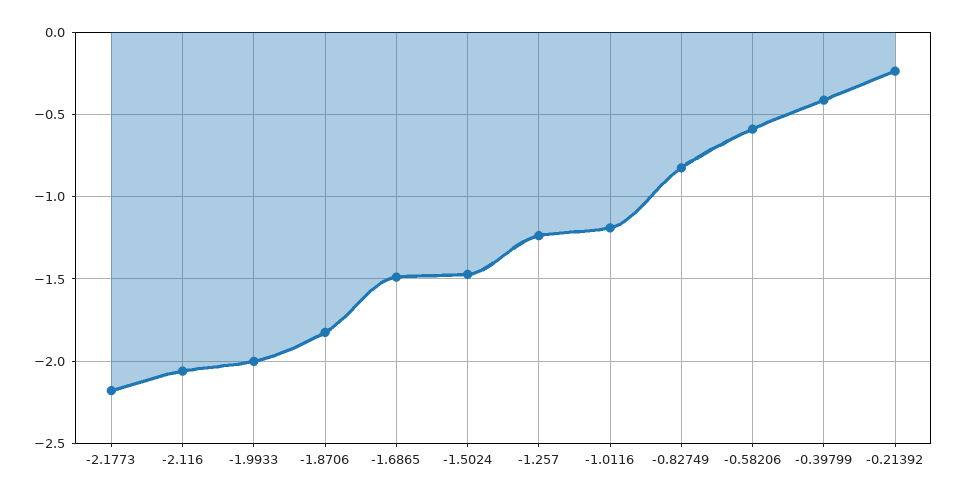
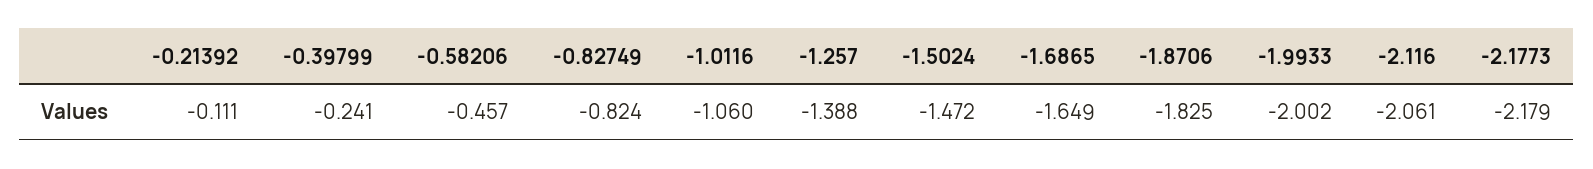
  {
    "-2.1773": -2.179,
    "-2.116": -2.061,
    "-1.9933": -2.002,
    "-1.8706": -1.825,
-   "-1.6865": -1.5,
+   "-1.6865": -1.649,
    "-1.5024": -1.472,
-   "-1.257": -1.25,
+   "-1.257": -1.388,
-   "-1.0116": -1.2,
+   "-1.0116": -1.06,
    "-0.82749": -0.824,
-   "-0.58206": -0.6,
+   "-0.58206": -0.457,
-   "-0.39799": -0.4,
+   "-0.39799": -0.241,
-   "-0.21392": -0.25
+   "-0.21392": -0.111
  }

